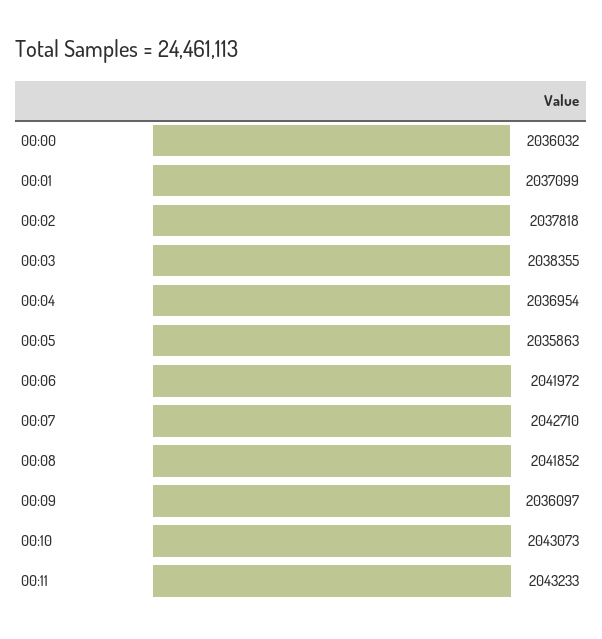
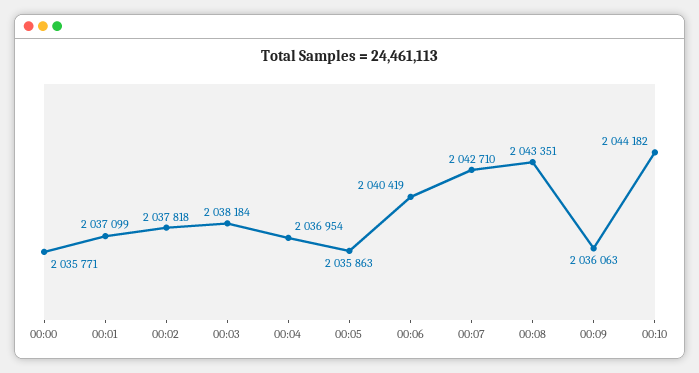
  {
-   "00:00": 2036032,
+   "00:00": 2035771,
    "00:01": 2037099,
    "00:02": 2037818,
-   "00:03": 2038355,
+   "00:03": 2038184,
    "00:04": 2036954,
    "00:05": 2035863,
-   "00:06": 2041972,
+   "00:06": 2040419,
    "00:07": 2042710,
-   "00:08": 2041852,
+   "00:08": 2043351,
-   "00:09": 2036097,
+   "00:09": 2036063,
-   "00:10": 2043073,
+   "00:10": 2044182
-   "00:11": 2043233
  }

